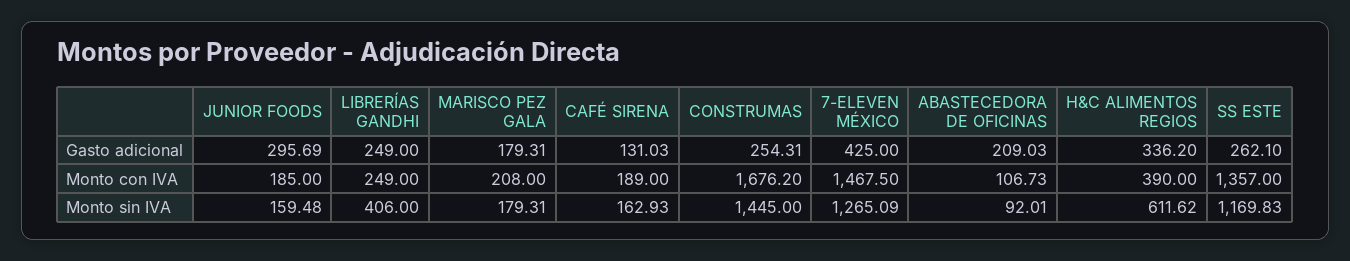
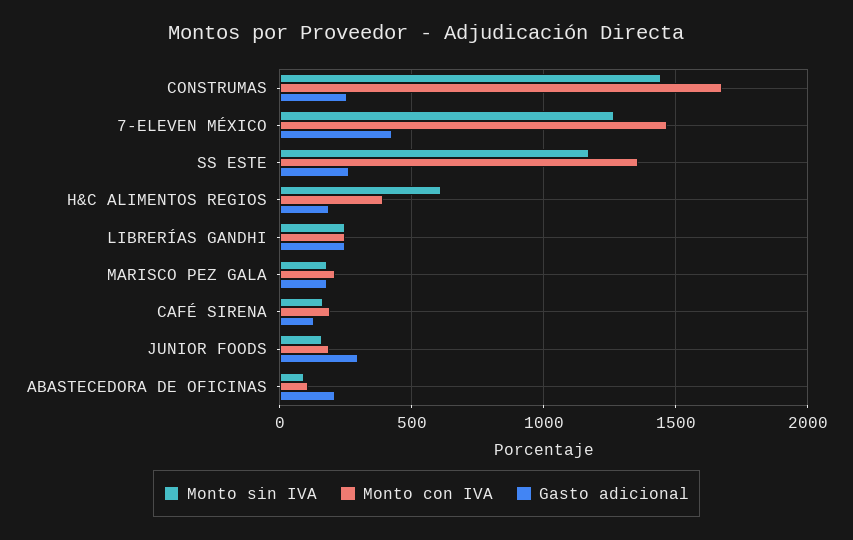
  {
    "Gasto adicional": {
      "JUNIOR FOODS": 295.69,
      "LIBRERÍAS GANDHI": 249,
      "MARISCO PEZ GALA": 179.31,
      "CAFÉ SIRENA": 131.03,
      "CONSTRUMAS": 254.31,
      "7-ELEVEN MÉXICO": 425,
      "ABASTECEDORA DE OFICINAS": 209.03,
-     "H&C ALIMENTOS REGIOS": 336.2,
+     "H&C ALIMENTOS REGIOS": 200,
      "SS ESTE": 262.1
    },
    "Monto con IVA": {
      "JUNIOR FOODS": 185,
      "LIBRERÍAS GANDHI": 249,
      "MARISCO PEZ GALA": 208,
      "CAFÉ SIRENA": 189,
      "CONSTRUMAS": 1676.2,
      "7-ELEVEN MÉXICO": 1467.5,
      "ABASTECEDORA DE OFICINAS": 106.73,
      "H&C ALIMENTOS REGIOS": 390,
      "SS ESTE": 1357
    },
    "Monto sin IVA": {
      "JUNIOR FOODS": 159.48,
-     "LIBRERÍAS GANDHI": 406,
+     "LIBRERÍAS GANDHI": 250,
      "MARISCO PEZ GALA": 179.31,
      "CAFÉ SIRENA": 162.93,
      "CONSTRUMAS": 1445,
      "7-ELEVEN MÉXICO": 1265.09,
      "ABASTECEDORA DE OFICINAS": 92.01,
      "H&C ALIMENTOS REGIOS": 611.62,
      "SS ESTE": 1169.83
    }
  }

